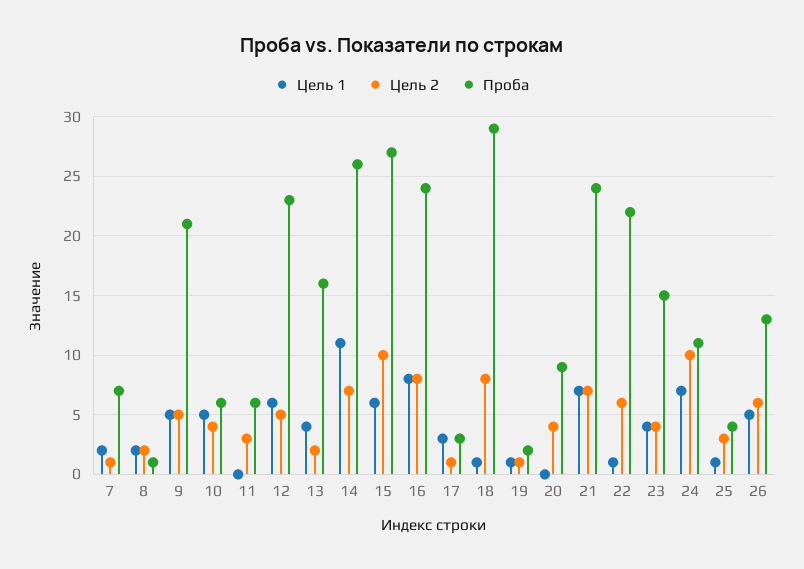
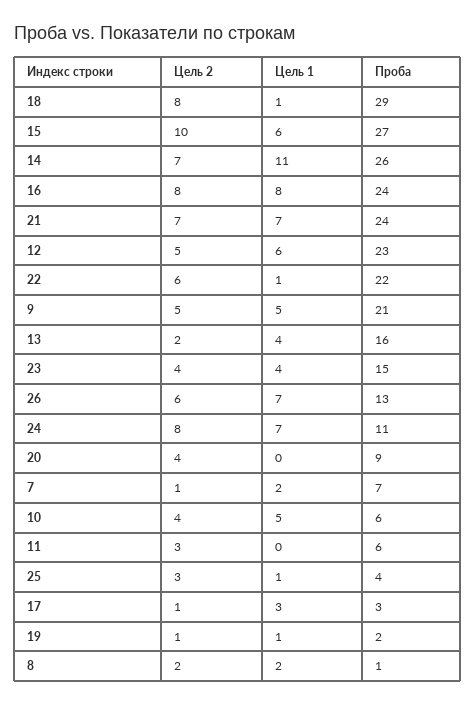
  {
    "Цель 1": {
      "7": 2,
      "8": 2,
      "9": 5,
      "10": 5,
      "11": 0,
      "12": 6,
      "13": 4,
      "14": 11,
      "15": 6,
      "16": 8,
      "17": 3,
      "18": 1,
      "19": 1,
      "20": 0,
      "21": 7,
      "22": 1,
      "23": 4,
      "24": 7,
      "25": 1,
-     "26": 5
+     "26": 7
    },
    "Цель 2": {
      "7": 1,
      "8": 2,
      "9": 5,
      "10": 4,
      "11": 3,
      "12": 5,
      "13": 2,
      "14": 7,
      "15": 10,
      "16": 8,
      "17": 1,
      "18": 8,
      "19": 1,
      "20": 4,
      "21": 7,
      "22": 6,
      "23": 4,
-     "24": 10,
+     "24": 8,
      "25": 3,
      "26": 6
    },
    "Проба": {
      "7": 7,
      "8": 1,
      "9": 21,
      "10": 6,
      "11": 6,
      "12": 23,
      "13": 16,
      "14": 26,
      "15": 27,
      "16": 24,
      "17": 3,
      "18": 29,
      "19": 2,
      "20": 9,
      "21": 24,
      "22": 22,
      "23": 15,
      "24": 11,
      "25": 4,
      "26": 13
    }
  }

